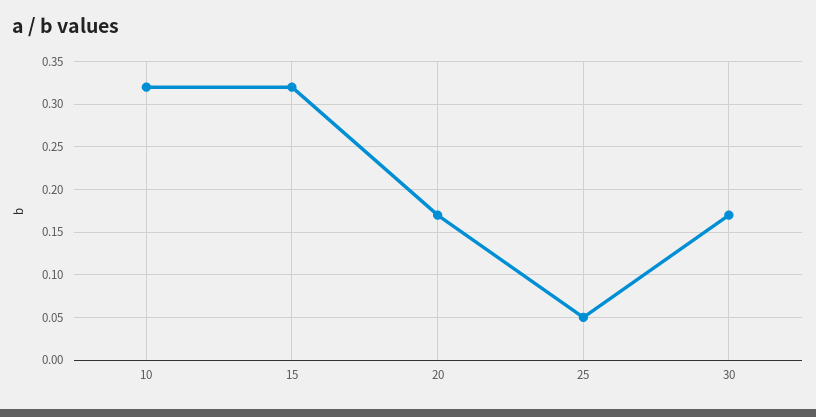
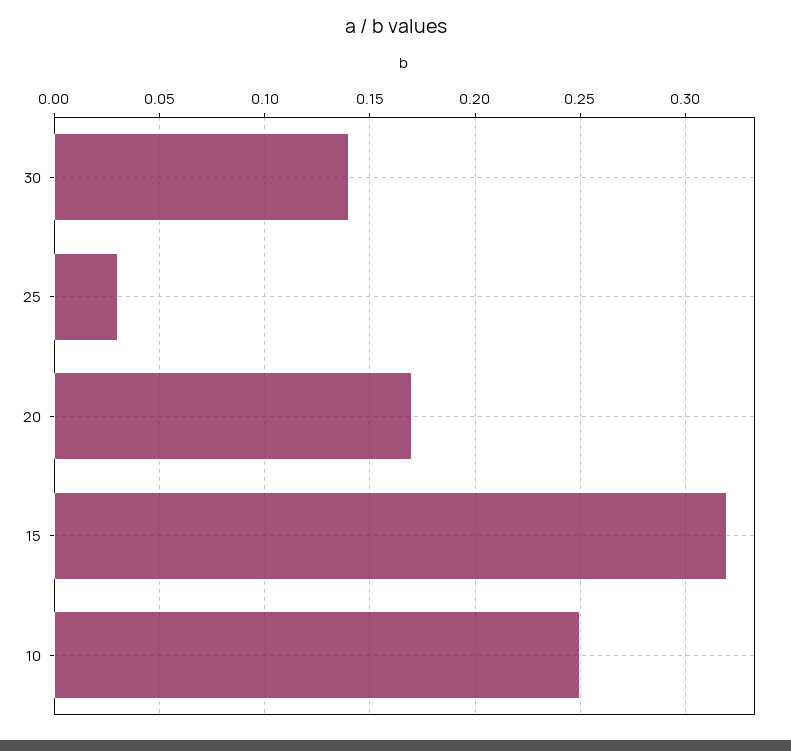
  {
-   "10": 0.32,
+   "10": 0.25,
    "15": 0.32,
    "20": 0.17,
-   "25": 0.05,
+   "25": 0.03,
-   "30": 0.17
+   "30": 0.14
  }

